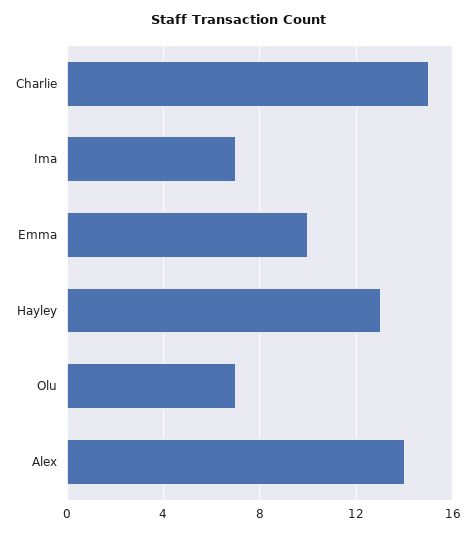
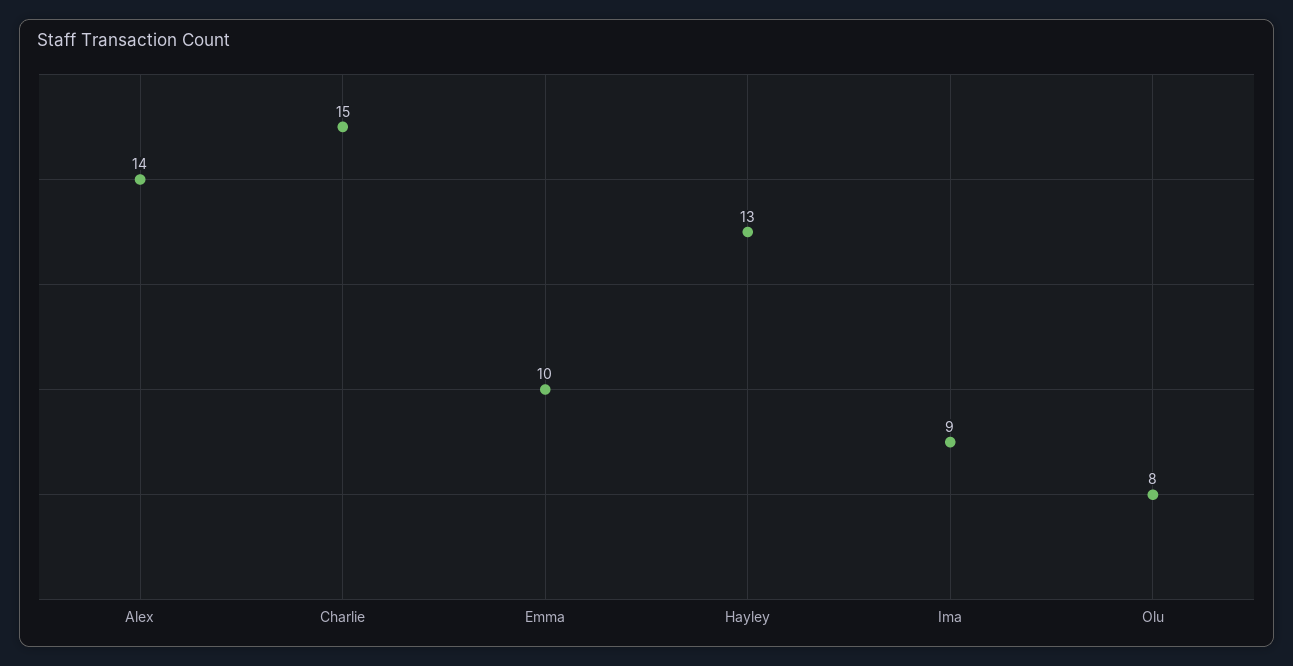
  {
    "Charlie": 15,
-   "Ima": 7,
+   "Ima": 9,
    "Emma": 10,
    "Hayley": 13,
-   "Olu": 7,
+   "Olu": 8,
    "Alex": 14
  }

